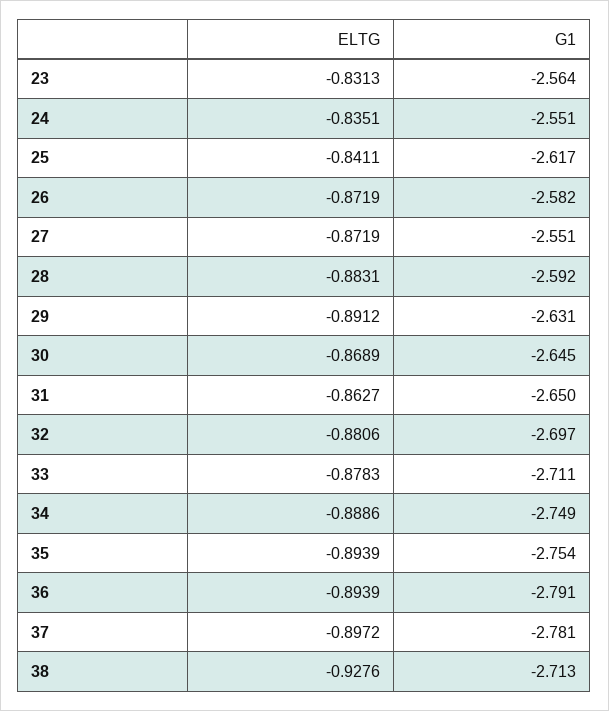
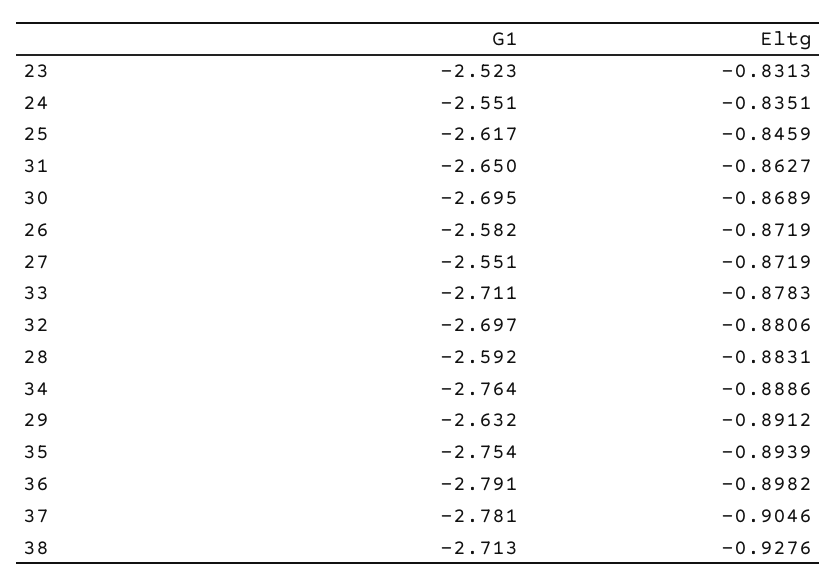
  {
    "ELTG": {
      "23": -0.8313,
      "24": -0.8351,
-     "25": -0.8411,
+     "25": -0.8459,
      "26": -0.8719,
      "27": -0.8719,
      "28": -0.8831,
      "29": -0.8912,
      "30": -0.8689,
      "31": -0.8627,
      "32": -0.8806,
      "33": -0.8783,
      "34": -0.8886,
      "35": -0.8939,
-     "36": -0.8939,
+     "36": -0.8982,
-     "37": -0.8972,
+     "37": -0.9046,
      "38": -0.9276
    },
    "G1": {
-     "23": -2.564,
+     "23": -2.523,
      "24": -2.551,
      "25": -2.617,
      "26": -2.582,
      "27": -2.551,
      "28": -2.592,
-     "29": -2.631,
+     "29": -2.632,
-     "30": -2.645,
+     "30": -2.695,
      "31": -2.65,
      "32": -2.697,
      "33": -2.711,
-     "34": -2.749,
+     "34": -2.764,
      "35": -2.754,
      "36": -2.791,
      "37": -2.781,
      "38": -2.713
    }
  }

